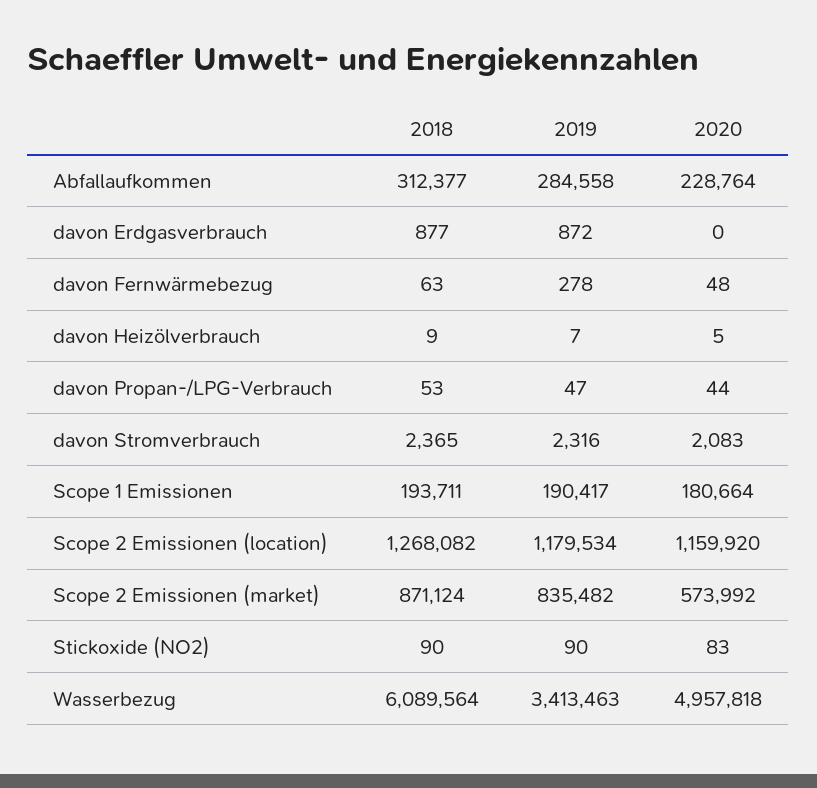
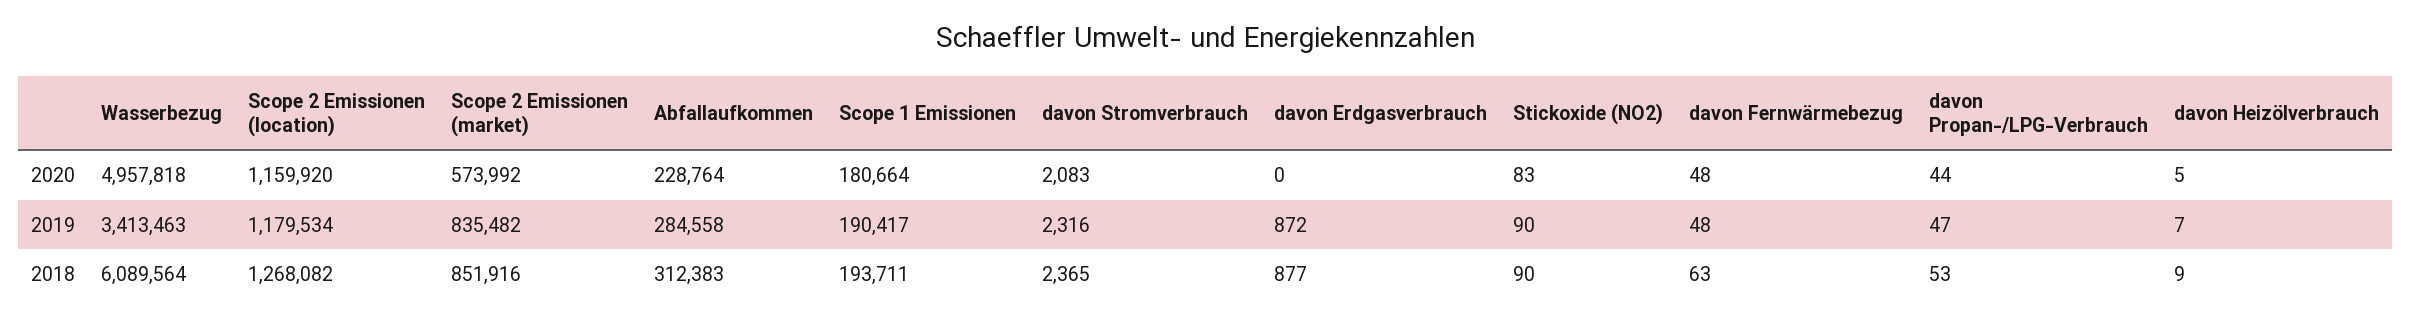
  {
    "2018": {
-     "Abfallaufkommen": 312377,
+     "Abfallaufkommen": 312383,
      "davon Erdgasverbrauch": 877,
      "davon Fernwärmebezug": 63,
      "davon Heizölverbrauch": 9,
      "davon Propan-/LPG-Verbrauch": 53,
      "davon Stromverbrauch": 2365,
      "Scope 1 Emissionen": 193711,
      "Scope 2 Emissionen (location)": 1268082,
-     "Scope 2 Emissionen (market)": 871124,
+     "Scope 2 Emissionen (market)": 851916,
      "Stickoxide (NO2)": 90,
      "Wasserbezug": 6089564
    },
    "2019": {
      "Abfallaufkommen": 284558,
      "davon Erdgasverbrauch": 872,
-     "davon Fernwärmebezug": 278,
+     "davon Fernwärmebezug": 48,
      "davon Heizölverbrauch": 7,
      "davon Propan-/LPG-Verbrauch": 47,
      "davon Stromverbrauch": 2316,
      "Scope 1 Emissionen": 190417,
      "Scope 2 Emissionen (location)": 1179534,
      "Scope 2 Emissionen (market)": 835482,
      "Stickoxide (NO2)": 90,
      "Wasserbezug": 3413463
    },
    "2020": {
      "Abfallaufkommen": 228764,
      "davon Erdgasverbrauch": 0,
      "davon Fernwärmebezug": 48,
      "davon Heizölverbrauch": 5,
      "davon Propan-/LPG-Verbrauch": 44,
      "davon Stromverbrauch": 2083,
      "Scope 1 Emissionen": 180664,
      "Scope 2 Emissionen (location)": 1159920,
      "Scope 2 Emissionen (market)": 573992,
      "Stickoxide (NO2)": 83,
      "Wasserbezug": 4957818
    }
  }

